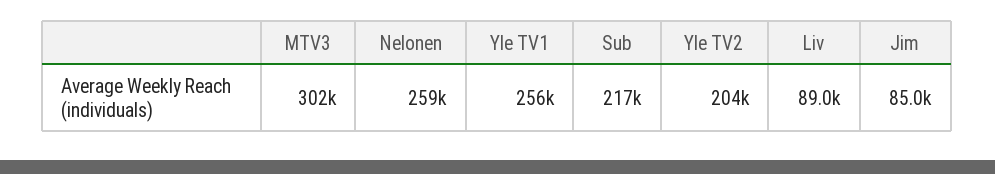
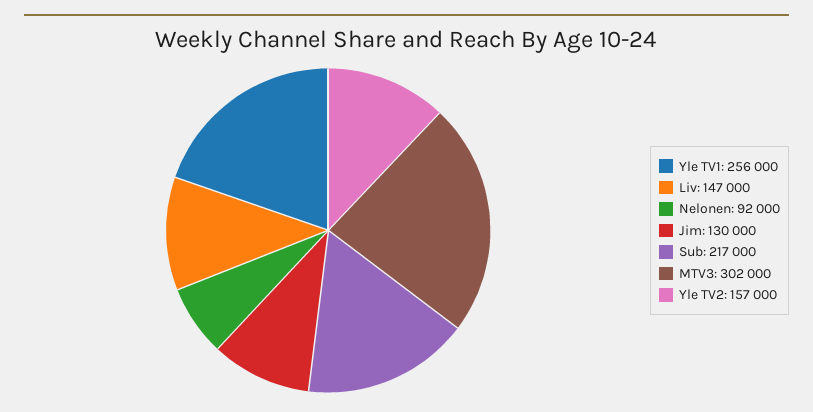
  {
    "MTV3": 302000,
-   "Nelonen": 259000,
+   "Nelonen": 92000,
    "Yle TV1": 256000,
    "Sub": 217000,
-   "Yle TV2": 204000,
+   "Yle TV2": 157000,
-   "Liv": 89000,
+   "Liv": 147000,
-   "Jim": 85000
+   "Jim": 130000
  }

